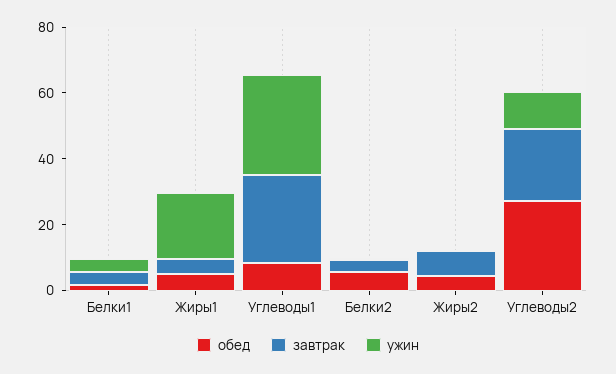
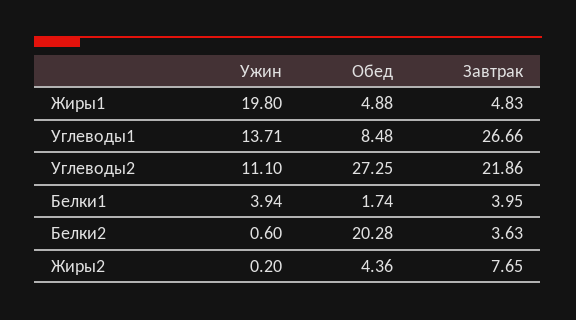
  {
    "обед": {
      "Белки1": 1.74,
      "Жиры1": 4.88,
      "Углеводы1": 8.48,
-     "Белки2": 5,
+     "Белки2": 20.28,
      "Жиры2": 4.36,
      "Углеводы2": 27.25
    },
    "завтрак": {
      "Белки1": 3.95,
      "Жиры1": 4.83,
      "Углеводы1": 26.66,
      "Белки2": 3.63,
      "Жиры2": 7.65,
      "Углеводы2": 21.86
    },
    "ужин": {
      "Белки1": 3.94,
      "Жиры1": 19.8,
-     "Углеводы1": 30,
+     "Углеводы1": 13.71,
      "Белки2": 0.6,
      "Жиры2": 0.2,
      "Углеводы2": 11.1
    }
  }

